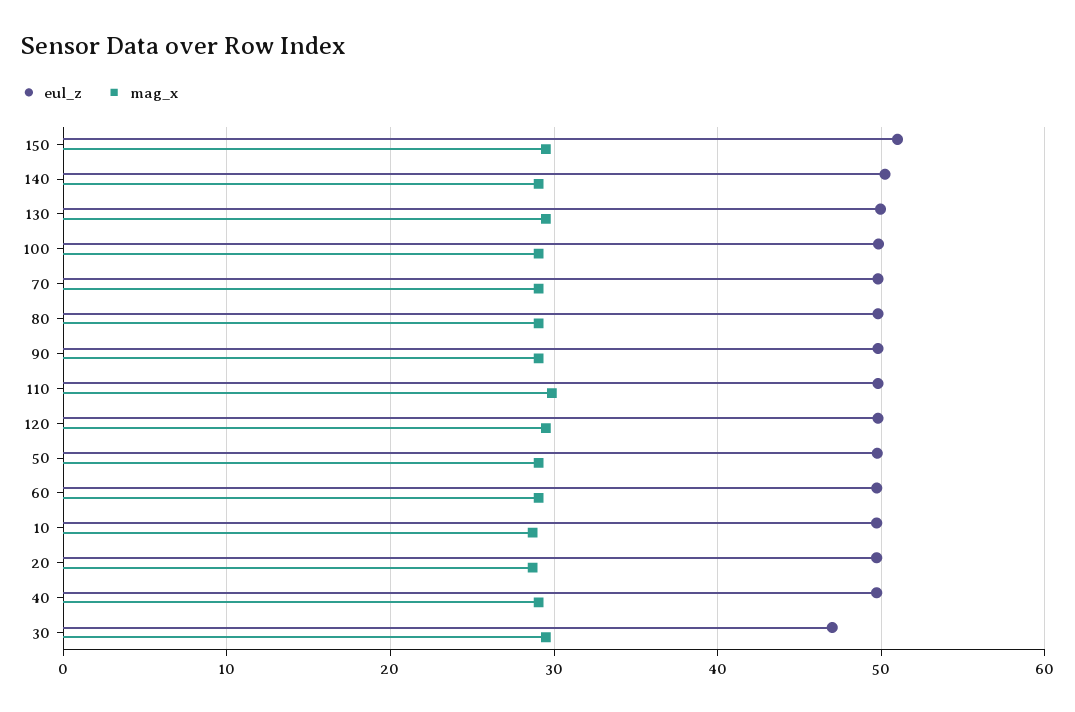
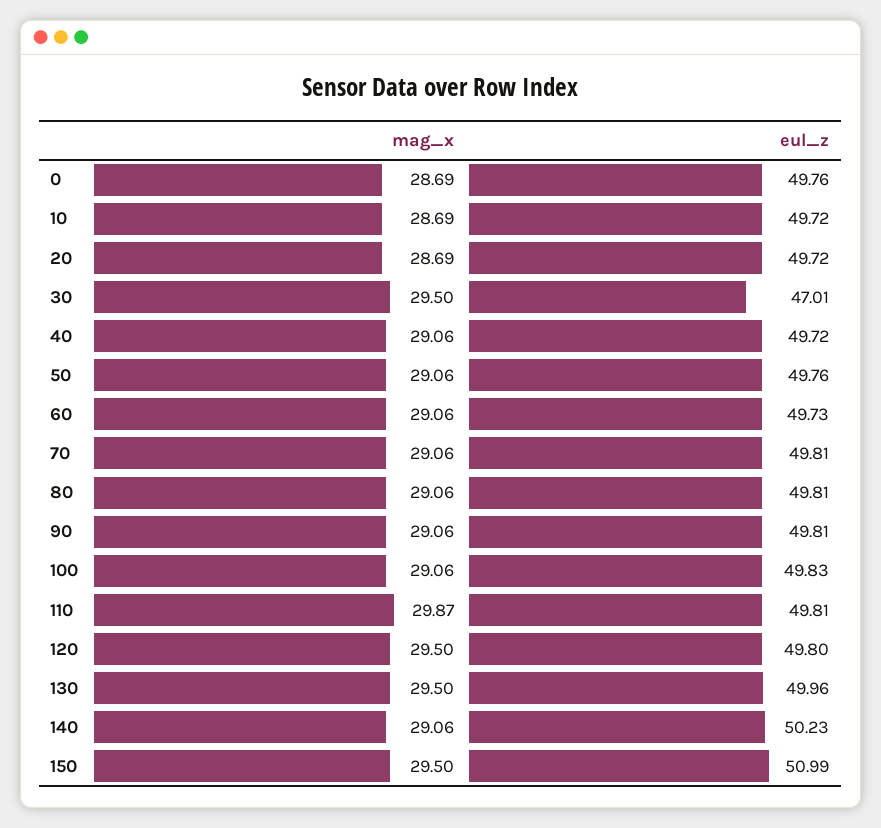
  {
    "eul_z": {
      "150": 50.99,
      "140": 50.23,
      "130": 49.96,
      "100": 49.83,
      "70": 49.81,
      "80": 49.81,
      "90": 49.81,
      "110": 49.81,
      "120": 49.8,
      "50": 49.76,
      "60": 49.73,
      "10": 49.72,
      "20": 49.72,
      "40": 49.72,
-     "30": 47.01
+     "30": 47.01,
+     "0": 49.76
    },
    "mag_x": {
      "150": 29.5,
      "140": 29.06,
      "130": 29.5,
      "100": 29.06,
      "70": 29.06,
      "80": 29.06,
      "90": 29.06,
      "110": 29.87,
      "120": 29.5,
      "50": 29.06,
      "60": 29.06,
      "10": 28.69,
      "20": 28.69,
      "40": 29.06,
-     "30": 29.5
+     "30": 29.5,
+     "0": 28.69
    }
  }

